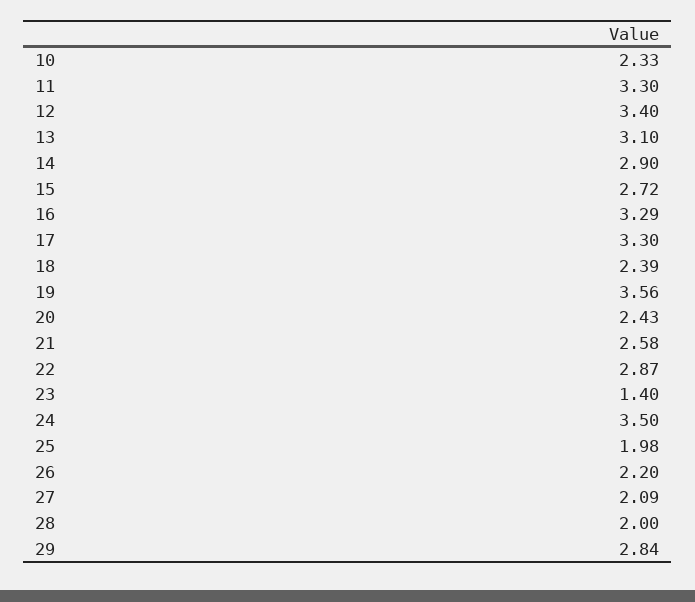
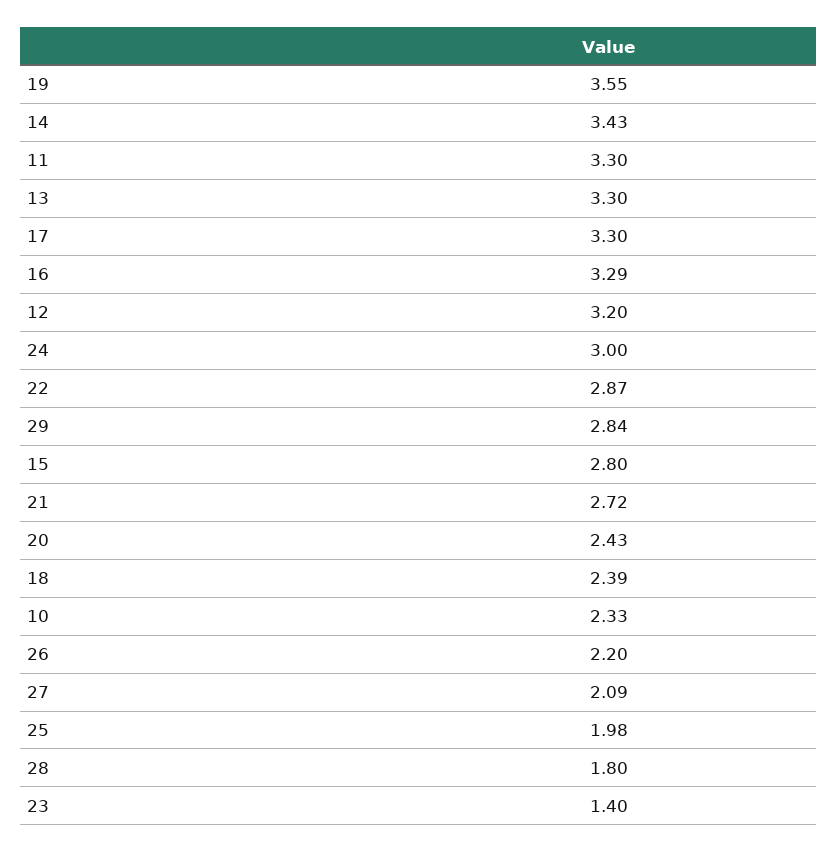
  {
    "10": 2.33,
    "11": 3.3,
-   "12": 3.4,
+   "12": 3.2,
-   "13": 3.1,
+   "13": 3.3,
-   "14": 2.9,
+   "14": 3.43,
-   "15": 2.72,
+   "15": 2.8,
    "16": 3.29,
    "17": 3.3,
    "18": 2.39,
-   "19": 3.56,
+   "19": 3.55,
    "20": 2.43,
-   "21": 2.58,
+   "21": 2.72,
    "22": 2.87,
    "23": 1.4,
-   "24": 3.5,
+   "24": 3,
    "25": 1.98,
    "26": 2.2,
    "27": 2.09,
-   "28": 2,
+   "28": 1.8,
    "29": 2.84
  }

